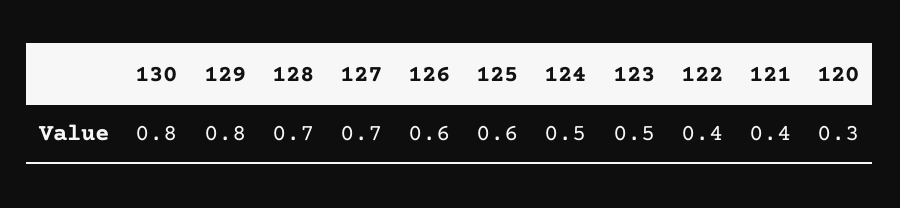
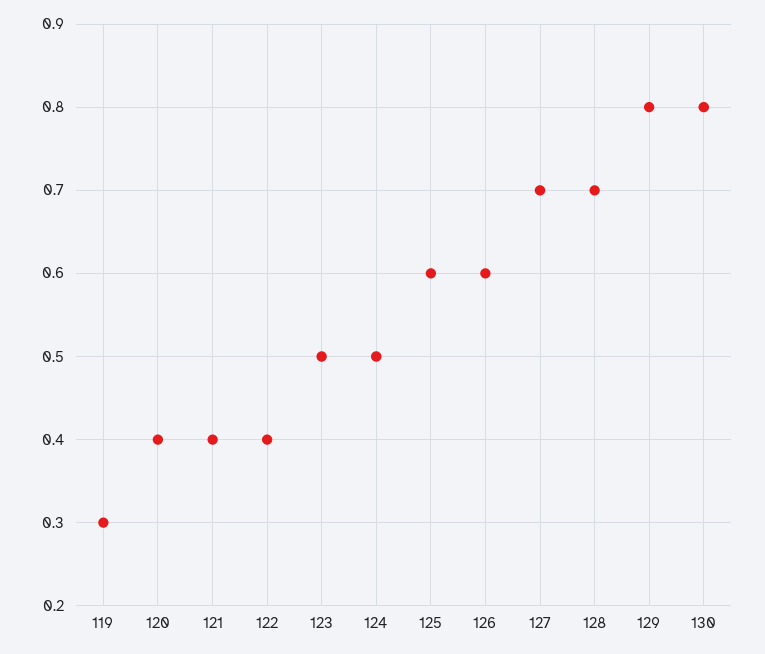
  {
    "130": 0.8,
    "129": 0.8,
    "128": 0.7,
    "127": 0.7,
    "126": 0.6,
    "125": 0.6,
    "124": 0.5,
    "123": 0.5,
    "122": 0.4,
    "121": 0.4,
-   "120": 0.3
+   "120": 0.4,
+   "119": 0.3
  }

